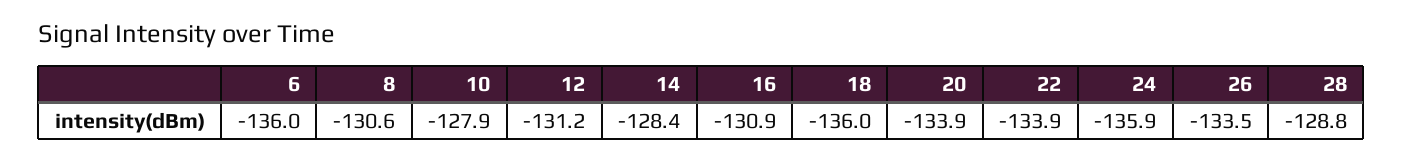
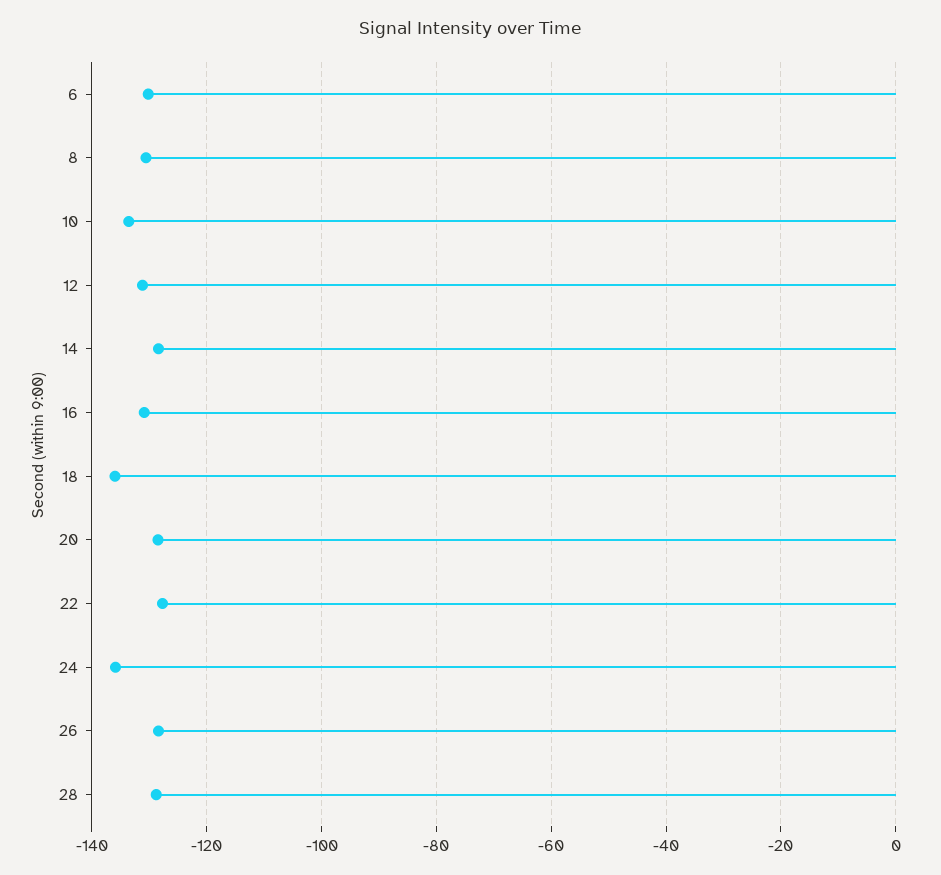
  {
-   "6": -136,
+   "6": -130,
    "8": -130.6,
-   "10": -127.9,
+   "10": -134,
    "12": -131.2,
    "14": -128.4,
    "16": -130.9,
    "18": -136,
-   "20": -133.9,
+   "20": -128,
-   "22": -133.9,
+   "22": -128,
    "24": -135.9,
-   "26": -133.5,
+   "26": -128,
    "28": -128.8
  }

